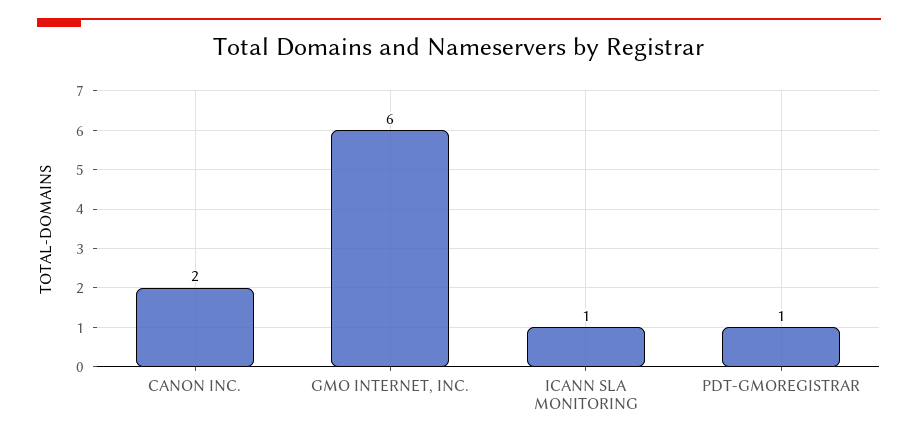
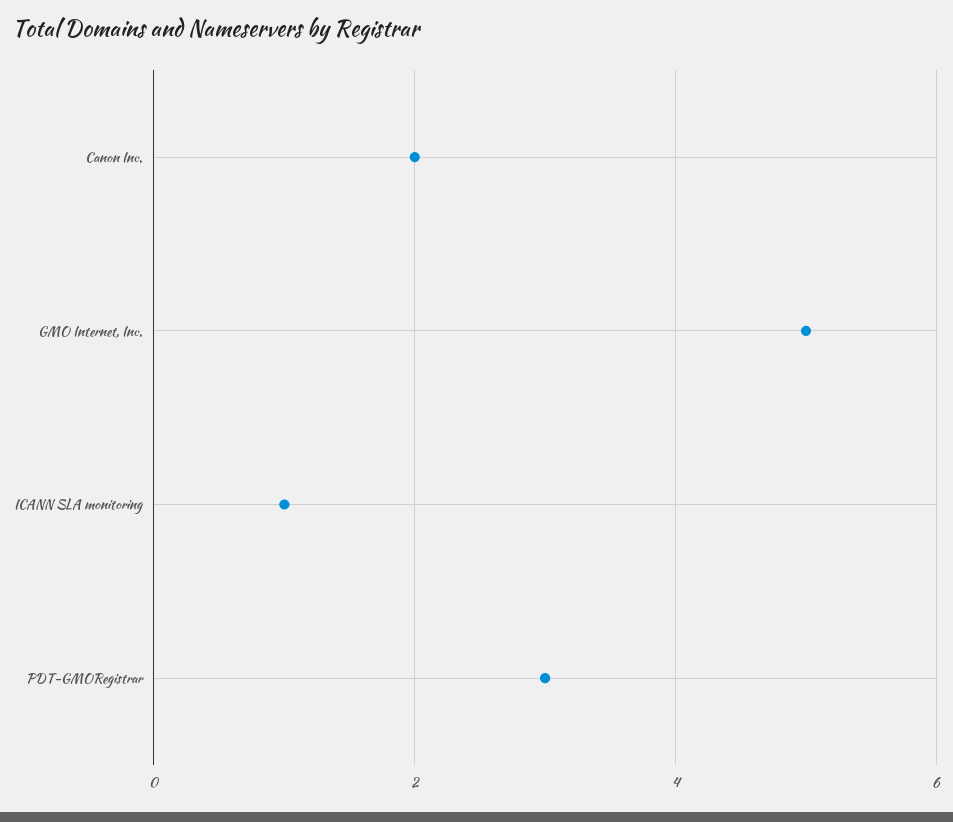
  {
    "CANON INC.": 2,
-   "GMO INTERNET, INC.": 6,
+   "GMO INTERNET, INC.": 5,
    "ICANN SLA MONITORING": 1,
-   "PDT-GMOREGISTRAR": 1
+   "PDT-GMOREGISTRAR": 3
  }

